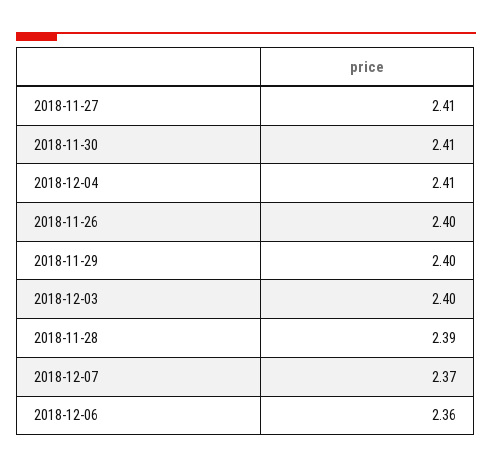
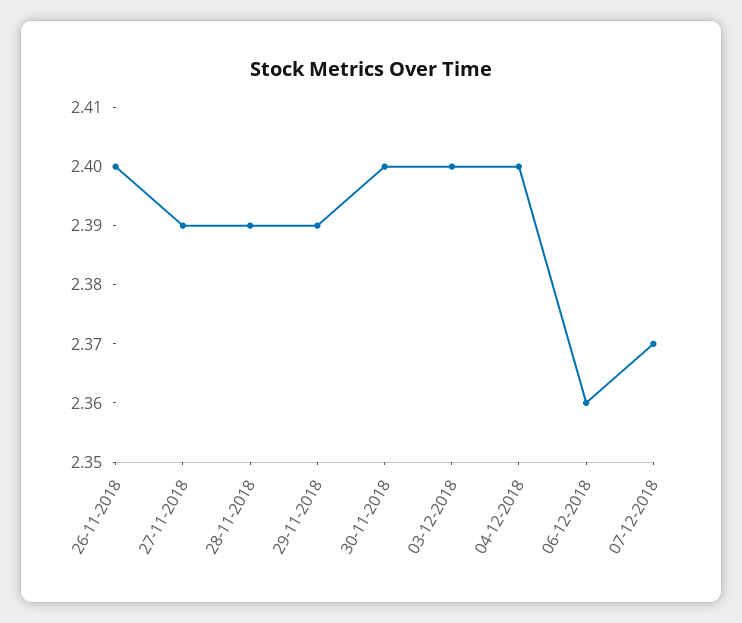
  {
-   "2018-11-27": 2.41,
+   "2018-11-27": 2.39,
-   "2018-11-30": 2.41,
+   "2018-11-30": 2.4,
-   "2018-12-04": 2.41,
+   "2018-12-04": 2.4,
    "2018-11-26": 2.4,
-   "2018-11-29": 2.4,
+   "2018-11-29": 2.39,
    "2018-12-03": 2.4,
    "2018-11-28": 2.39,
    "2018-12-07": 2.37,
    "2018-12-06": 2.36
  }

